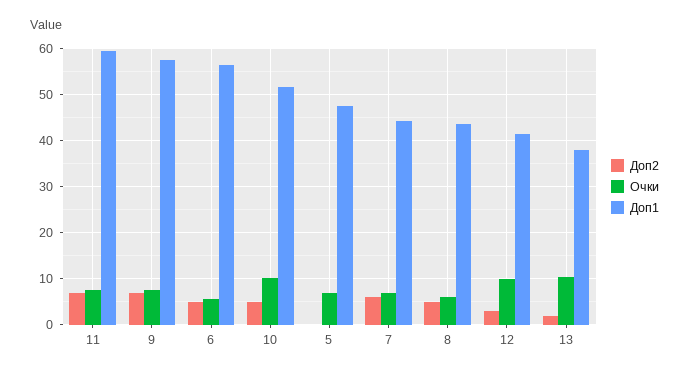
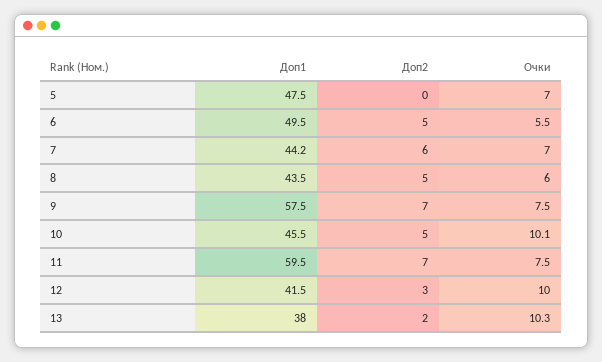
  {
    "Доп2": {
      "11": 7,
      "9": 7,
      "6": 5,
      "10": 5,
      "5": 0,
      "7": 6,
      "8": 5,
      "12": 3,
      "13": 2
    },
    "Очки": {
      "11": 7.5,
      "9": 7.5,
      "6": 5.5,
      "10": 10.1,
      "5": 7,
      "7": 7,
      "8": 6,
      "12": 10,
      "13": 10.3
    },
    "Доп1": {
      "11": 59.5,
      "9": 57.5,
-     "6": 56,
+     "6": 49.5,
-     "10": 52,
+     "10": 45.5,
      "5": 47.5,
      "7": 44.2,
      "8": 43.5,
      "12": 41.5,
      "13": 38
    }
  }

